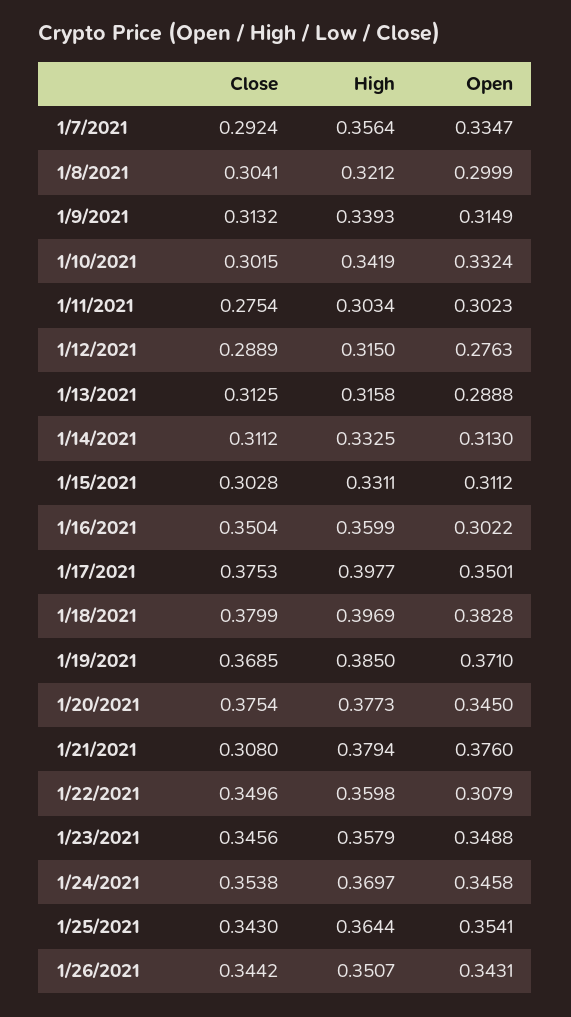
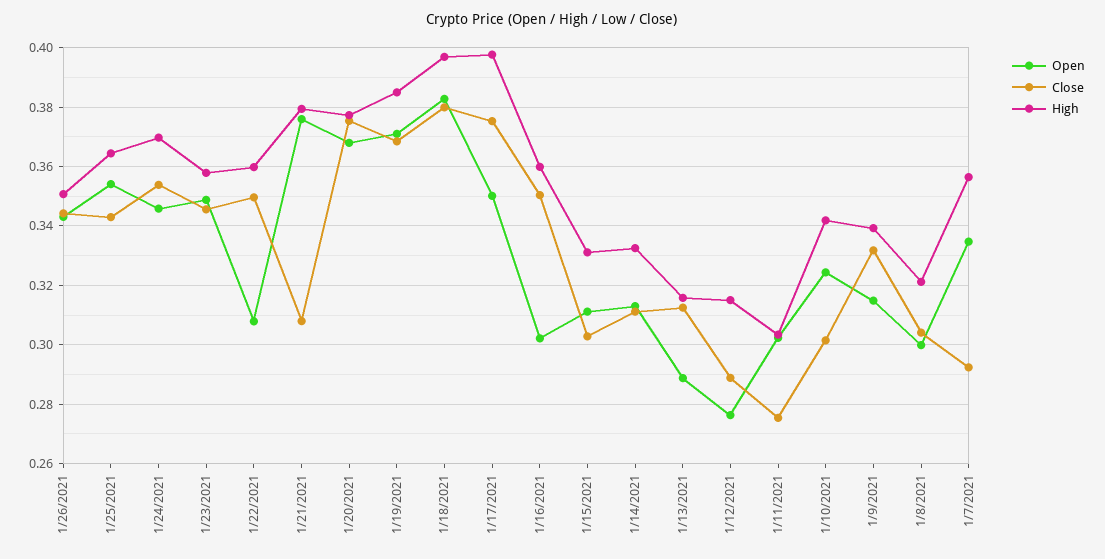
  {
    "Close": {
      "1/7/2021": 0.2924,
      "1/8/2021": 0.3041,
-     "1/9/2021": 0.3132,
+     "1/9/2021": 0.3325,
      "1/10/2021": 0.3015,
      "1/11/2021": 0.2754,
      "1/12/2021": 0.2889,
      "1/13/2021": 0.3125,
      "1/14/2021": 0.3112,
      "1/15/2021": 0.3028,
      "1/16/2021": 0.3504,
      "1/17/2021": 0.3753,
      "1/18/2021": 0.3799,
      "1/19/2021": 0.3685,
      "1/20/2021": 0.3754,
      "1/21/2021": 0.308,
      "1/22/2021": 0.3496,
      "1/23/2021": 0.3456,
      "1/24/2021": 0.3538,
      "1/25/2021": 0.343,
      "1/26/2021": 0.3442
    },
    "High": {
      "1/7/2021": 0.3564,
      "1/8/2021": 0.3212,
      "1/9/2021": 0.3393,
      "1/10/2021": 0.3419,
      "1/11/2021": 0.3034,
      "1/12/2021": 0.315,
      "1/13/2021": 0.3158,
      "1/14/2021": 0.3325,
      "1/15/2021": 0.3311,
      "1/16/2021": 0.3599,
      "1/17/2021": 0.3977,
      "1/18/2021": 0.3969,
      "1/19/2021": 0.385,
      "1/20/2021": 0.3773,
      "1/21/2021": 0.3794,
      "1/22/2021": 0.3598,
      "1/23/2021": 0.3579,
      "1/24/2021": 0.3697,
      "1/25/2021": 0.3644,
      "1/26/2021": 0.3507
    },
    "Open": {
      "1/7/2021": 0.3347,
      "1/8/2021": 0.2999,
      "1/9/2021": 0.3149,
-     "1/10/2021": 0.3324,
+     "1/10/2021": 0.325,
      "1/11/2021": 0.3023,
      "1/12/2021": 0.2763,
      "1/13/2021": 0.2888,
      "1/14/2021": 0.313,
      "1/15/2021": 0.3112,
      "1/16/2021": 0.3022,
      "1/17/2021": 0.3501,
      "1/18/2021": 0.3828,
      "1/19/2021": 0.371,
-     "1/20/2021": 0.345,
+     "1/20/2021": 0.3675,
      "1/21/2021": 0.376,
      "1/22/2021": 0.3079,
      "1/23/2021": 0.3488,
      "1/24/2021": 0.3458,
      "1/25/2021": 0.3541,
      "1/26/2021": 0.3431
    }
  }

